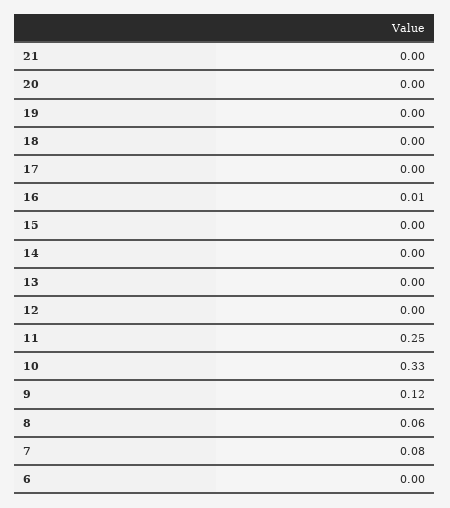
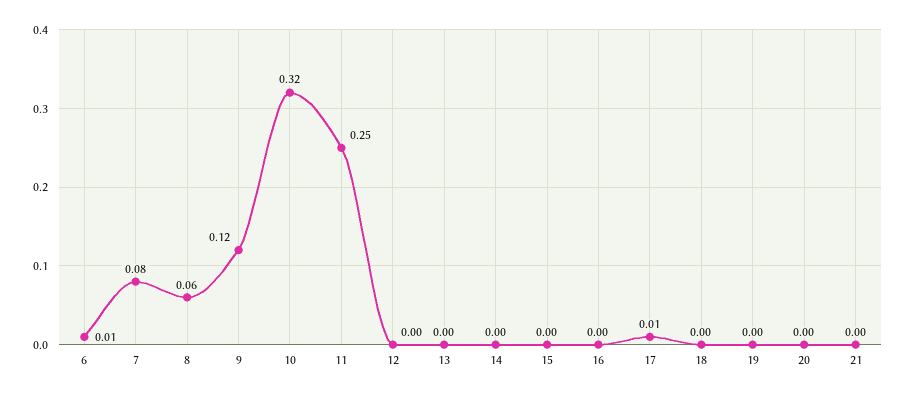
  {
    "21": 0,
    "20": 0,
    "19": 0,
    "18": 0,
-   "17": 0,
+   "17": 0.01,
-   "16": 0.01,
+   "16": 0,
    "15": 0,
    "14": 0,
    "13": 0,
    "12": 0,
    "11": 0.25,
-   "10": 0.33,
+   "10": 0.32,
    "9": 0.12,
    "8": 0.06,
    "7": 0.08,
-   "6": 0
+   "6": 0.01
  }

